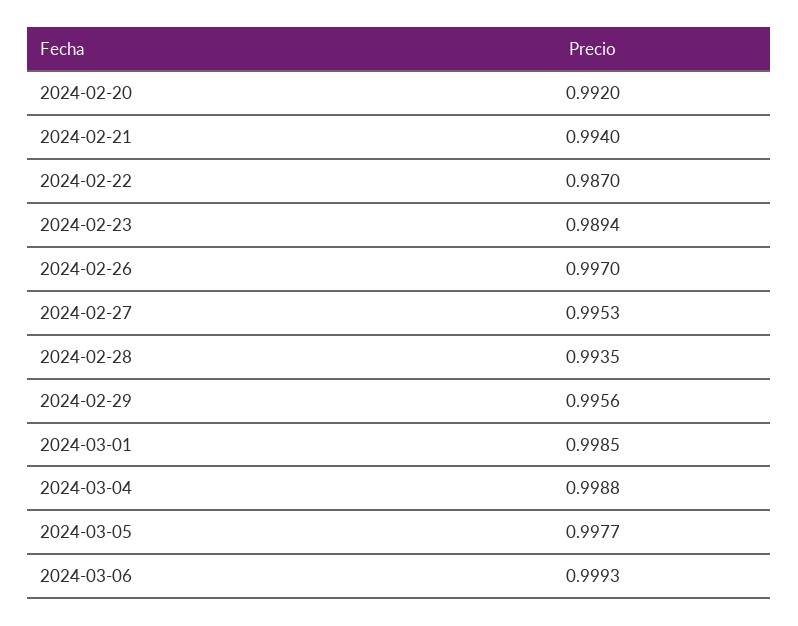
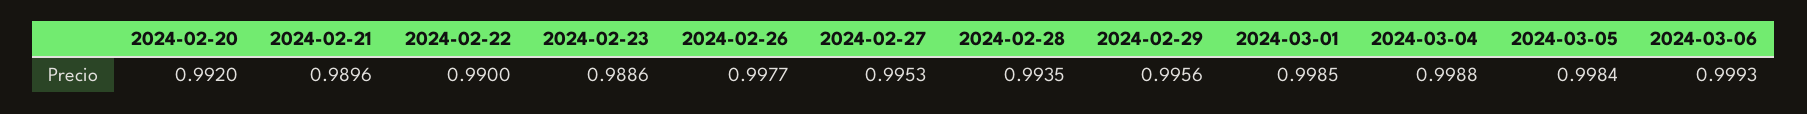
  {
    "2024-02-20": 0.992,
-   "2024-02-21": 0.994,
+   "2024-02-21": 0.9896,
-   "2024-02-22": 0.987,
+   "2024-02-22": 0.99,
-   "2024-02-23": 0.9894,
+   "2024-02-23": 0.9886,
-   "2024-02-26": 0.997,
+   "2024-02-26": 0.9977,
    "2024-02-27": 0.9953,
    "2024-02-28": 0.9935,
    "2024-02-29": 0.9956,
    "2024-03-01": 0.9985,
    "2024-03-04": 0.9988,
-   "2024-03-05": 0.9977,
+   "2024-03-05": 0.9984,
    "2024-03-06": 0.9993
  }

